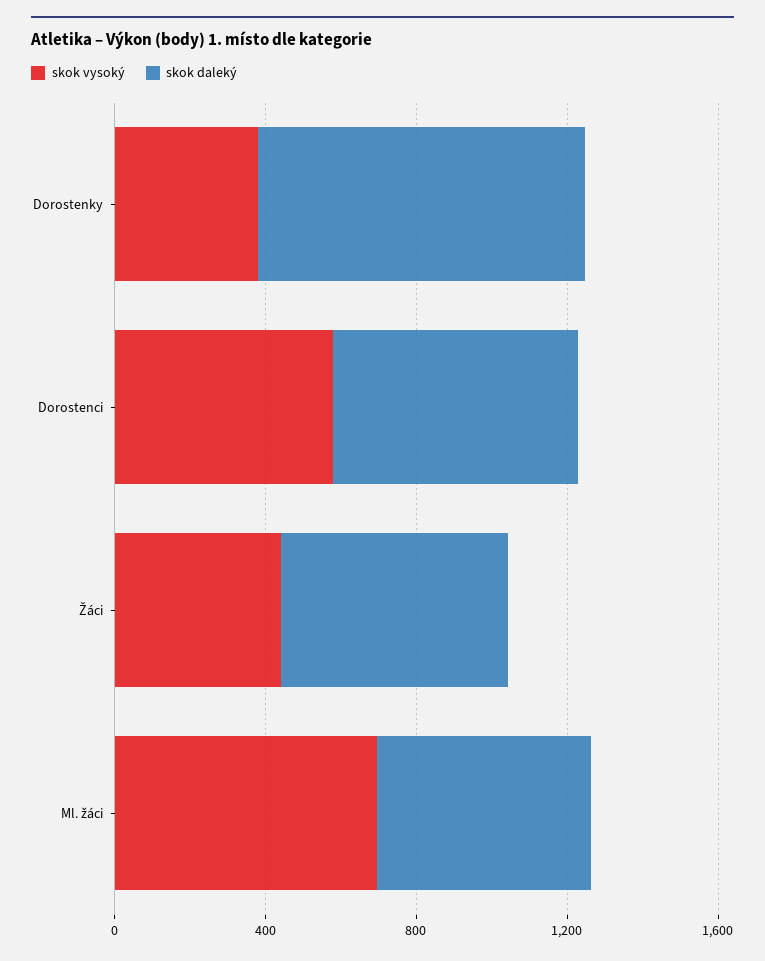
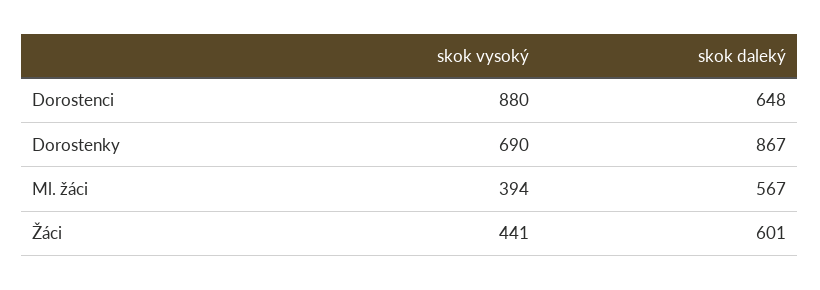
  {
    "skok vysoký": {
-     "Dorostenky": 400,
+     "Dorostenky": 690,
-     "Dorostenci": 600,
+     "Dorostenci": 880,
      "Žáci": 441,
-     "Ml. žáci": 700
+     "Ml. žáci": 394
    },
    "skok daleký": {
      "Dorostenky": 867,
      "Dorostenci": 648,
      "Žáci": 601,
      "Ml. žáci": 567
    }
  }

